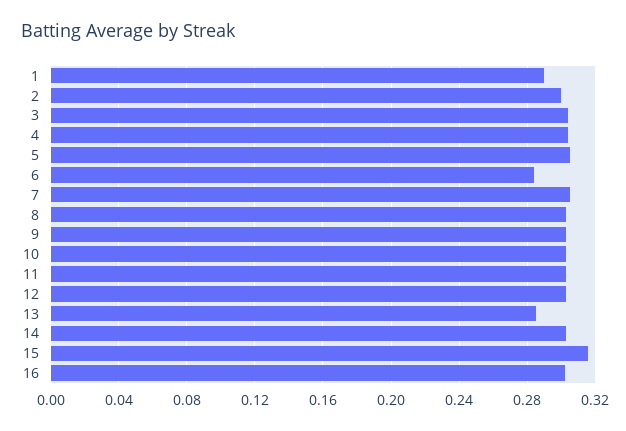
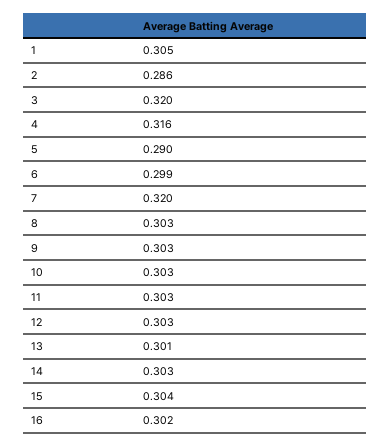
  {
-   "1": 0.29,
+   "1": 0.305,
-   "2": 0.3,
+   "2": 0.286,
-   "3": 0.305,
+   "3": 0.32,
-   "4": 0.305,
+   "4": 0.316,
-   "5": 0.305,
+   "5": 0.29,
-   "6": 0.285,
+   "6": 0.299,
-   "7": 0.305,
+   "7": 0.32,
    "8": 0.303,
    "9": 0.303,
    "10": 0.303,
    "11": 0.303,
    "12": 0.303,
-   "13": 0.285,
+   "13": 0.301,
    "14": 0.303,
-   "15": 0.315,
+   "15": 0.304,
    "16": 0.302
  }

